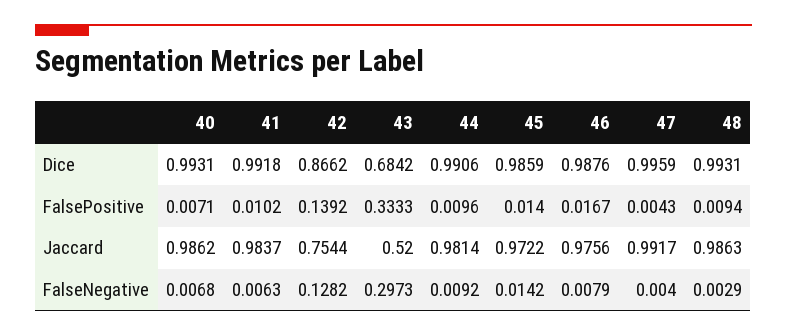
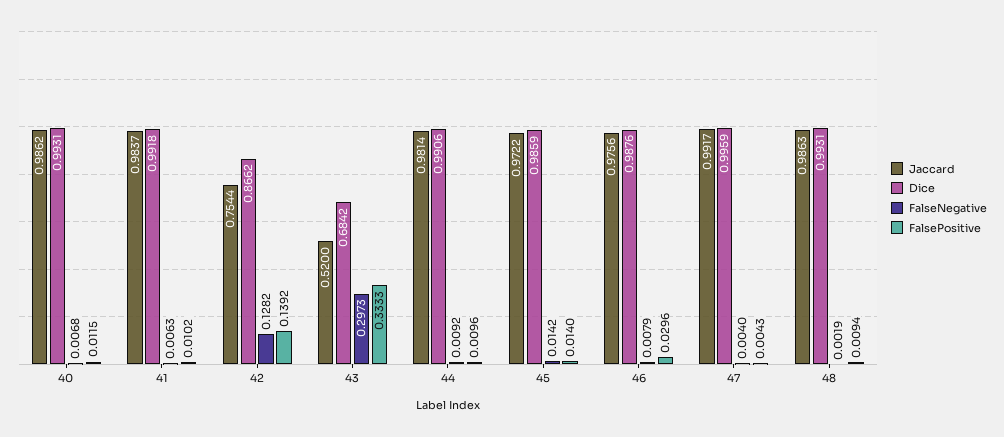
  {
    "Dice": {
      "40": 0.9931,
      "41": 0.9918,
      "42": 0.8662,
      "43": 0.6842,
      "44": 0.9906,
      "45": 0.9859,
      "46": 0.9876,
      "47": 0.9959,
      "48": 0.9931
    },
    "FalsePositive": {
-     "40": 0.0071,
+     "40": 0.0115,
      "41": 0.0102,
      "42": 0.1392,
      "43": 0.3333,
      "44": 0.0096,
      "45": 0.014,
-     "46": 0.0167,
+     "46": 0.0296,
      "47": 0.0043,
      "48": 0.0094
    },
    "Jaccard": {
      "40": 0.9862,
      "41": 0.9837,
      "42": 0.7544,
      "43": 0.52,
      "44": 0.9814,
      "45": 0.9722,
      "46": 0.9756,
      "47": 0.9917,
      "48": 0.9863
    },
    "FalseNegative": {
      "40": 0.0068,
      "41": 0.0063,
      "42": 0.1282,
      "43": 0.2973,
      "44": 0.0092,
      "45": 0.0142,
      "46": 0.0079,
      "47": 0.004,
-     "48": 0.0029
+     "48": 0.0019
    }
  }

